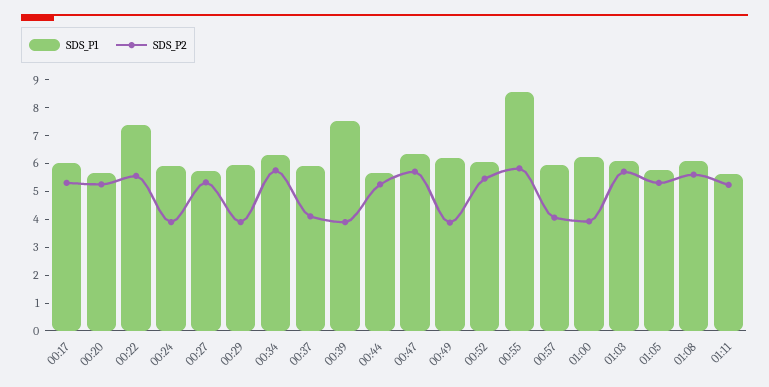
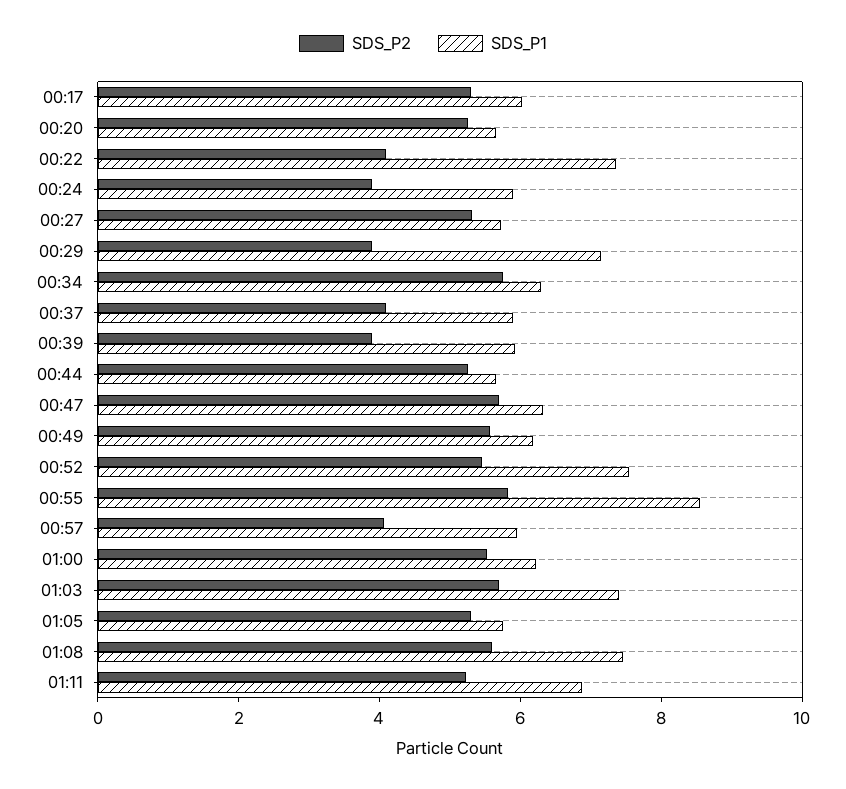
  {
    "SDS_P1": {
      "00:17": 6,
      "00:20": 5.5,
      "00:22": 7.5,
      "00:24": 6,
      "00:27": 5.5,
-     "00:29": 6,
+     "00:29": 7,
      "00:34": 6.5,
      "00:37": 6,
-     "00:39": 7.5,
+     "00:39": 6,
      "00:44": 5.5,
      "00:47": 6.5,
      "00:49": 6,
-     "00:52": 6,
+     "00:52": 7.5,
      "00:55": 8.5,
      "00:57": 6,
      "01:00": 6,
-     "01:03": 6,
+     "01:03": 7.5,
      "01:05": 6,
-     "01:08": 6,
+     "01:08": 7.5,
-     "01:11": 5.5
+     "01:11": 7
    },
    "SDS_P2": {
      "00:17": 5.5,
      "00:20": 5.5,
-     "00:22": 5.5,
+     "00:22": 4,
      "00:24": 4,
      "00:27": 5.5,
      "00:29": 4,
      "00:34": 6,
      "00:37": 4,
      "00:39": 4,
      "00:44": 5.5,
      "00:47": 5.5,
-     "00:49": 4,
+     "00:49": 5.5,
      "00:52": 5.5,
      "00:55": 6,
      "00:57": 4,
-     "01:00": 4,
+     "01:00": 5.5,
      "01:03": 5.5,
      "01:05": 5.5,
      "01:08": 5.5,
      "01:11": 5
    }
  }

